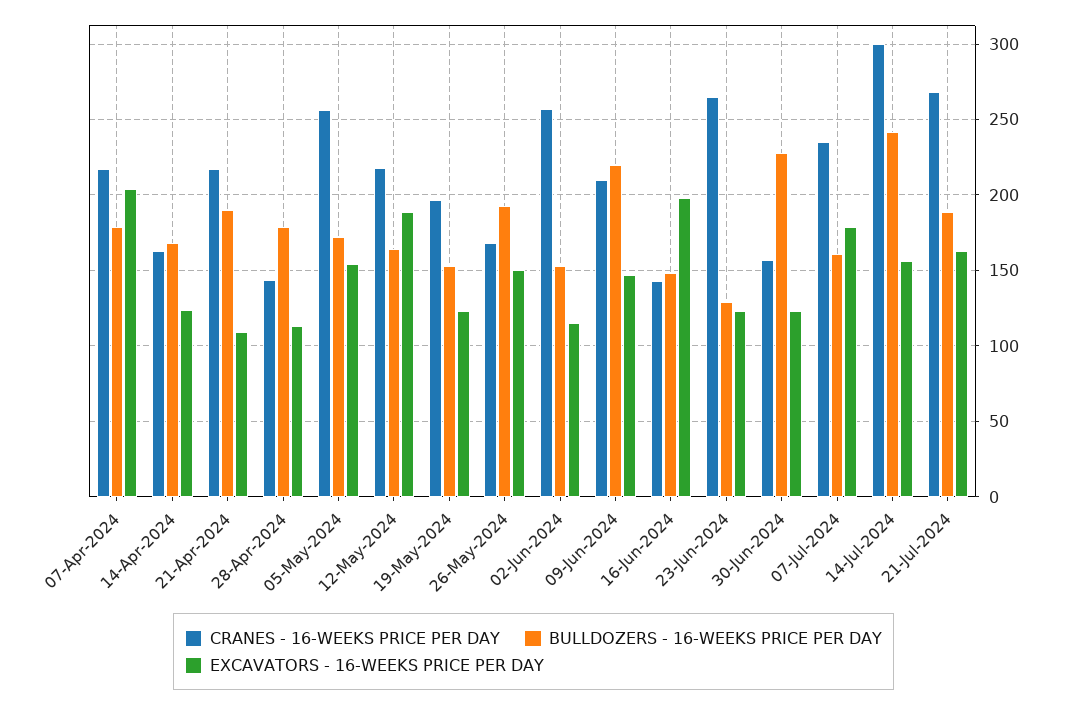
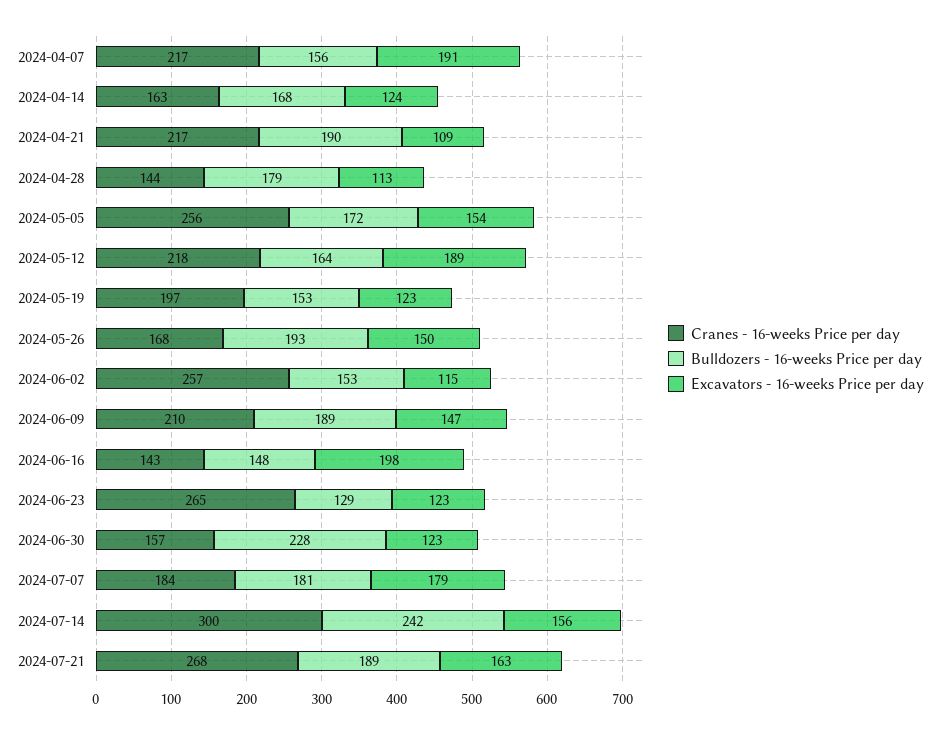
  {
    "CRANES - 16-WEEKS PRICE PER DAY": {
      "07-Apr-2024": 217,
      "14-Apr-2024": 163,
      "21-Apr-2024": 217,
      "28-Apr-2024": 144,
      "05-May-2024": 256,
      "12-May-2024": 218,
      "19-May-2024": 197,
      "26-May-2024": 168,
      "02-Jun-2024": 257,
      "09-Jun-2024": 210,
      "16-Jun-2024": 143,
      "23-Jun-2024": 265,
      "30-Jun-2024": 157,
-     "07-Jul-2024": 235,
+     "07-Jul-2024": 184,
      "14-Jul-2024": 300,
      "21-Jul-2024": 268
    },
    "BULLDOZERS - 16-WEEKS PRICE PER DAY": {
-     "07-Apr-2024": 180,
+     "07-Apr-2024": 156,
      "14-Apr-2024": 168,
      "21-Apr-2024": 190,
      "28-Apr-2024": 179,
      "05-May-2024": 172,
      "12-May-2024": 164,
      "19-May-2024": 153,
      "26-May-2024": 193,
      "02-Jun-2024": 153,
-     "09-Jun-2024": 220,
+     "09-Jun-2024": 189,
      "16-Jun-2024": 148,
      "23-Jun-2024": 129,
      "30-Jun-2024": 228,
-     "07-Jul-2024": 160,
+     "07-Jul-2024": 181,
      "14-Jul-2024": 242,
      "21-Jul-2024": 189
    },
    "EXCAVATORS - 16-WEEKS PRICE PER DAY": {
-     "07-Apr-2024": 205,
+     "07-Apr-2024": 191,
      "14-Apr-2024": 124,
      "21-Apr-2024": 109,
      "28-Apr-2024": 113,
      "05-May-2024": 154,
      "12-May-2024": 189,
      "19-May-2024": 123,
      "26-May-2024": 150,
      "02-Jun-2024": 115,
      "09-Jun-2024": 147,
      "16-Jun-2024": 198,
      "23-Jun-2024": 123,
      "30-Jun-2024": 123,
      "07-Jul-2024": 179,
      "14-Jul-2024": 156,
      "21-Jul-2024": 163
    }
  }

